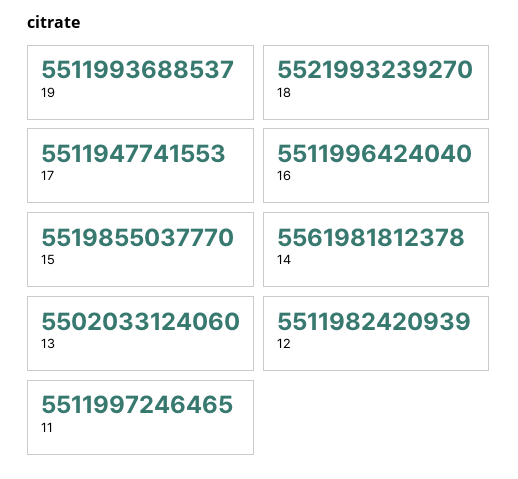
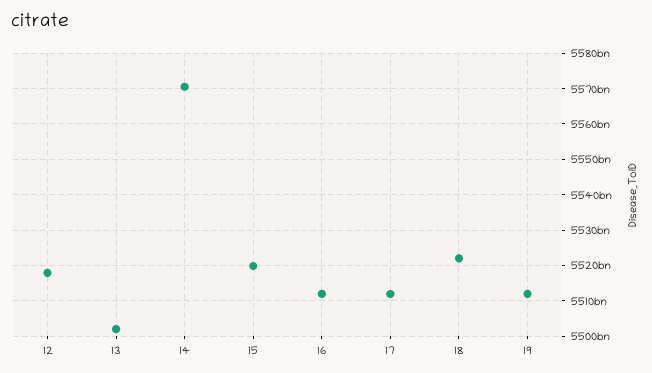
  {
    "19": 5511993688537,
    "18": 5521993239270,
    "17": 5511947741553,
    "16": 5511996424040,
    "15": 5519855037770,
-   "14": 5561981812378,
+   "14": 5570000000000,
    "13": 5502033124060,
-   "12": 5511982420939,
+   "12": 5518000000000
-   "11": 5511997246465
  }

